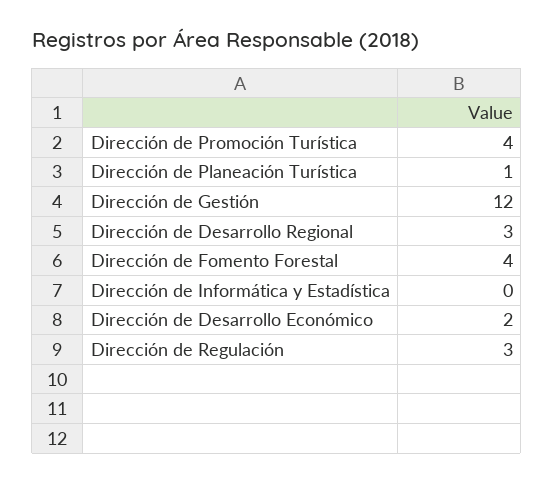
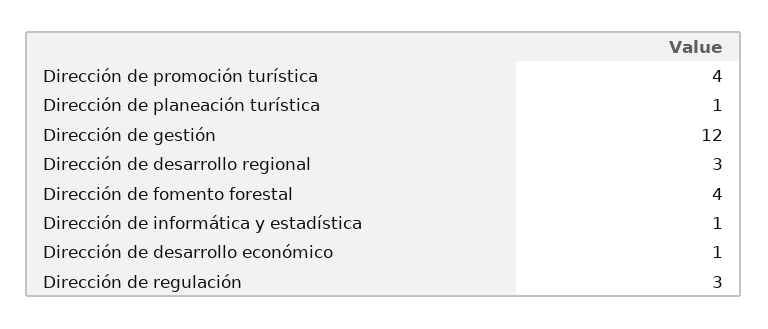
  {
    "Dirección de Promoción Turística": 4,
    "Dirección de Planeación Turística": 1,
    "Dirección de Gestión": 12,
    "Dirección de Desarrollo Regional": 3,
    "Dirección de Fomento Forestal": 4,
-   "Dirección de Informática y Estadística": 0,
+   "Dirección de Informática y Estadística": 1,
-   "Dirección de Desarrollo Económico": 2,
+   "Dirección de Desarrollo Económico": 1,
    "Dirección de Regulación": 3
  }

